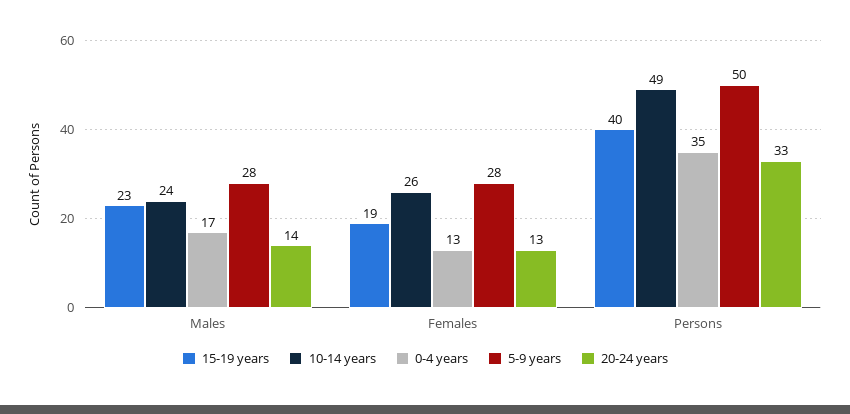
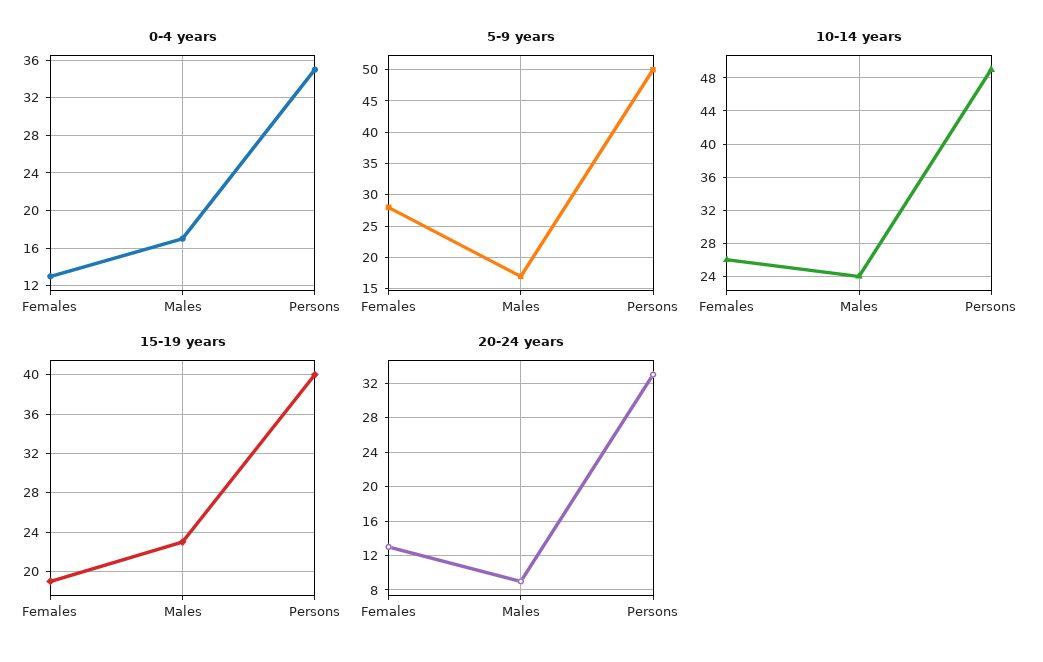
  {
    "15-19 years": {
      "Males": 23,
      "Females": 19,
      "Persons": 40
    },
    "10-14 years": {
      "Males": 24,
      "Females": 26,
      "Persons": 49
    },
    "0-4 years": {
      "Males": 17,
      "Females": 13,
      "Persons": 35
    },
    "5-9 years": {
-     "Males": 28,
+     "Males": 17,
      "Females": 28,
      "Persons": 50
    },
    "20-24 years": {
-     "Males": 14,
+     "Males": 9,
      "Females": 13,
      "Persons": 33
    }
  }

